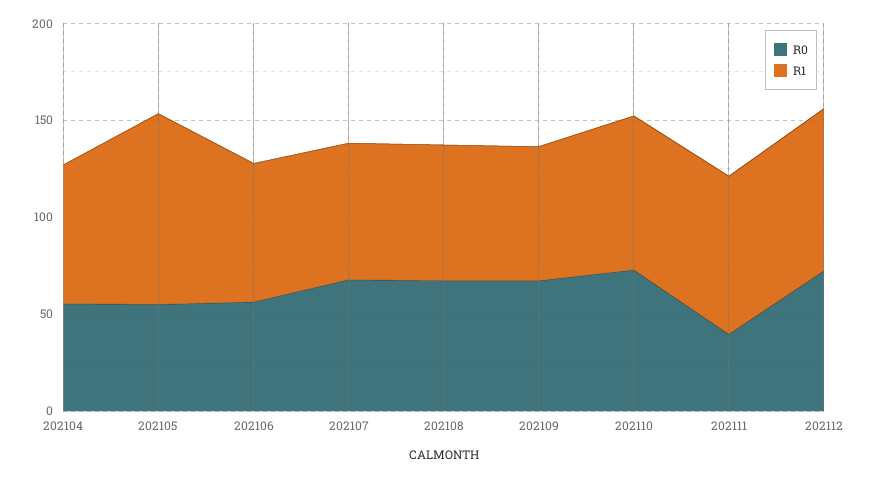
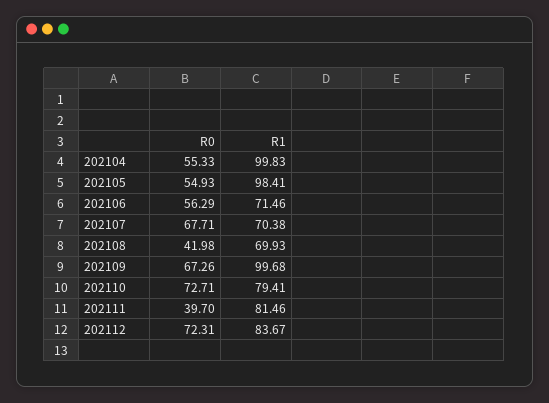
  {
    "R0": {
      "202104": 55.33,
      "202105": 54.93,
      "202106": 56.29,
      "202107": 67.71,
-     "202108": 70,
+     "202108": 41.98,
      "202109": 67.26,
      "202110": 72.71,
      "202111": 39.7,
      "202112": 72.31
    },
    "R1": {
-     "202104": 70,
+     "202104": 99.83,
      "202105": 98.41,
      "202106": 71.46,
      "202107": 70.38,
      "202108": 69.93,
-     "202109": 70,
+     "202109": 99.68,
      "202110": 79.41,
      "202111": 81.46,
      "202112": 83.67
    }
  }

